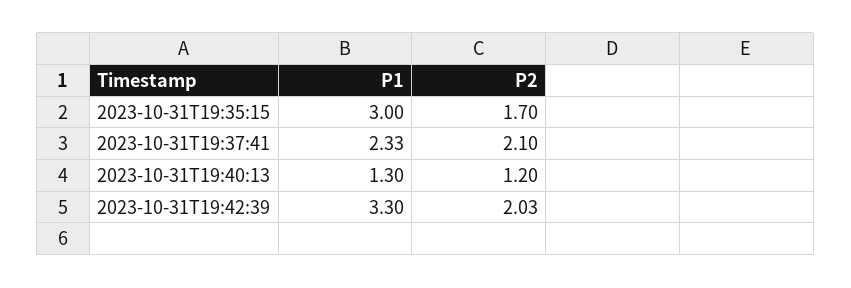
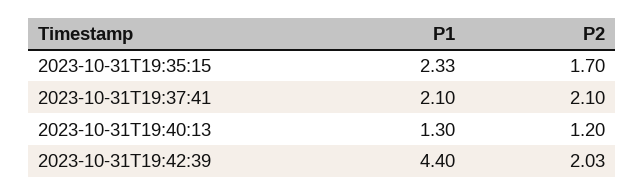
  {
    "P1": {
-     "2023-10-31T19:35:15": 3,
+     "2023-10-31T19:35:15": 2.33,
-     "2023-10-31T19:37:41": 2.33,
+     "2023-10-31T19:37:41": 2.1,
      "2023-10-31T19:40:13": 1.3,
-     "2023-10-31T19:42:39": 3.3
+     "2023-10-31T19:42:39": 4.4
    },
    "P2": {
      "2023-10-31T19:35:15": 1.7,
      "2023-10-31T19:37:41": 2.1,
      "2023-10-31T19:40:13": 1.2,
      "2023-10-31T19:42:39": 2.03
    }
  }

